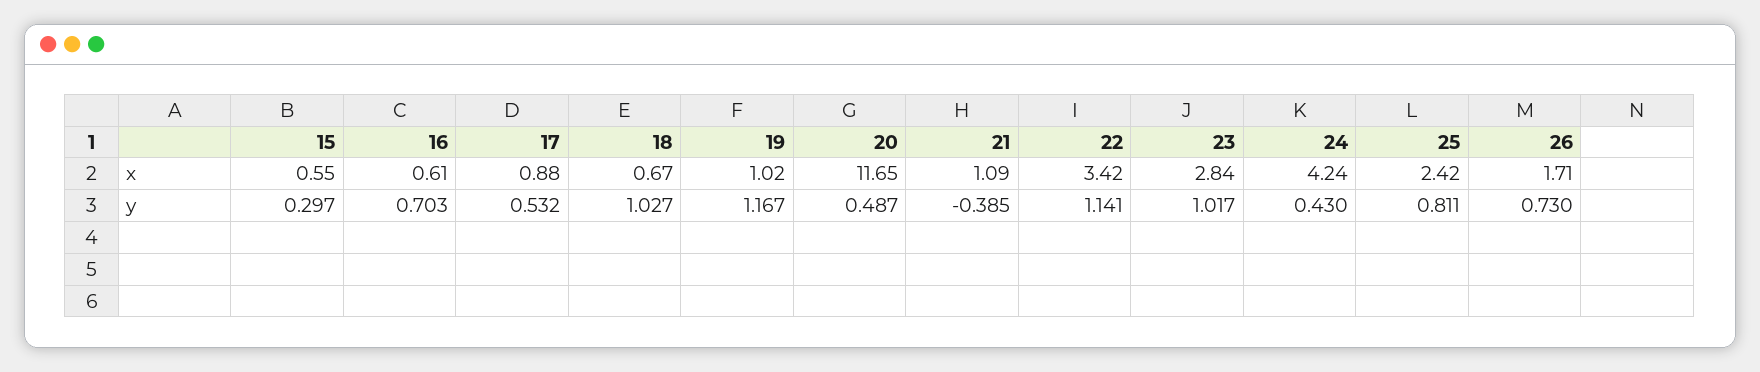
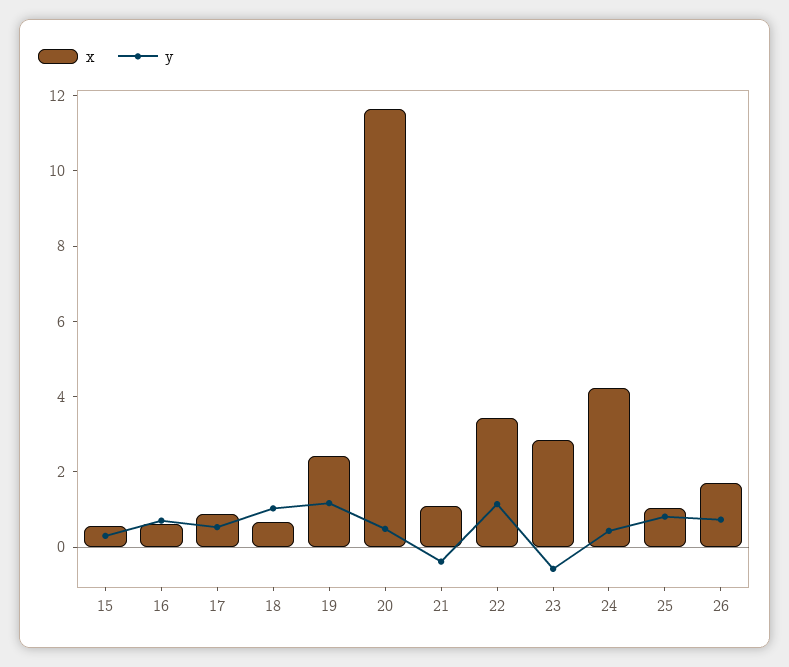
  {
    "x": {
      "15": 0.55,
      "16": 0.61,
      "17": 0.88,
      "18": 0.67,
-     "19": 1.02,
+     "19": 2.5,
      "20": 11.65,
      "21": 1.09,
      "22": 3.42,
      "23": 2.84,
      "24": 4.24,
-     "25": 2.42,
+     "25": 1,
      "26": 1.71
    },
    "y": {
      "15": 0.297,
      "16": 0.703,
      "17": 0.532,
      "18": 1.027,
      "19": 1.167,
      "20": 0.487,
      "21": -0.385,
      "22": 1.141,
-     "23": 1.017,
+     "23": -0.5,
      "24": 0.43,
      "25": 0.811,
      "26": 0.73
    }
  }

